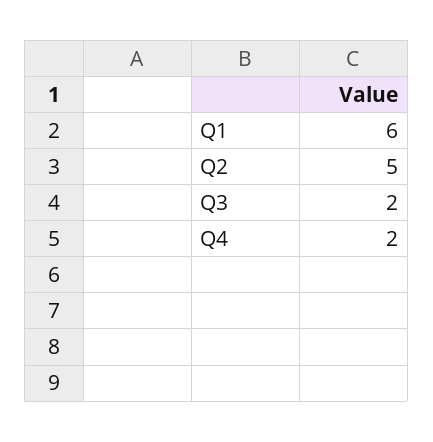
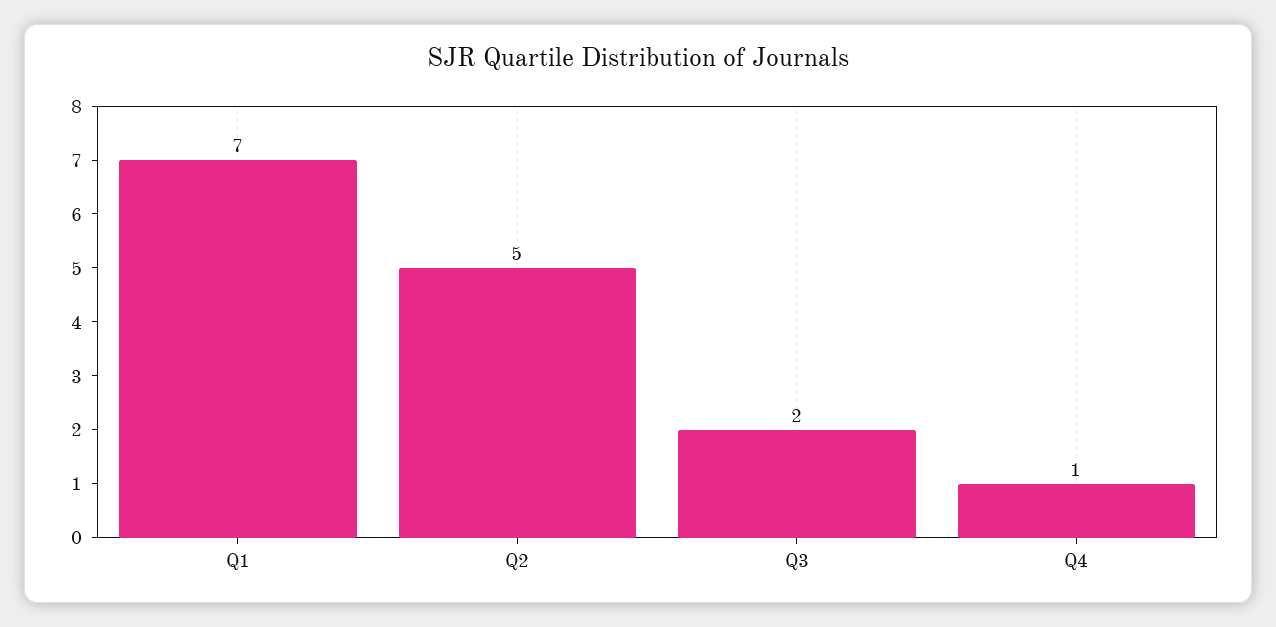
  {
-   "Q1": 6,
+   "Q1": 7,
    "Q2": 5,
    "Q3": 2,
-   "Q4": 2
+   "Q4": 1
  }

